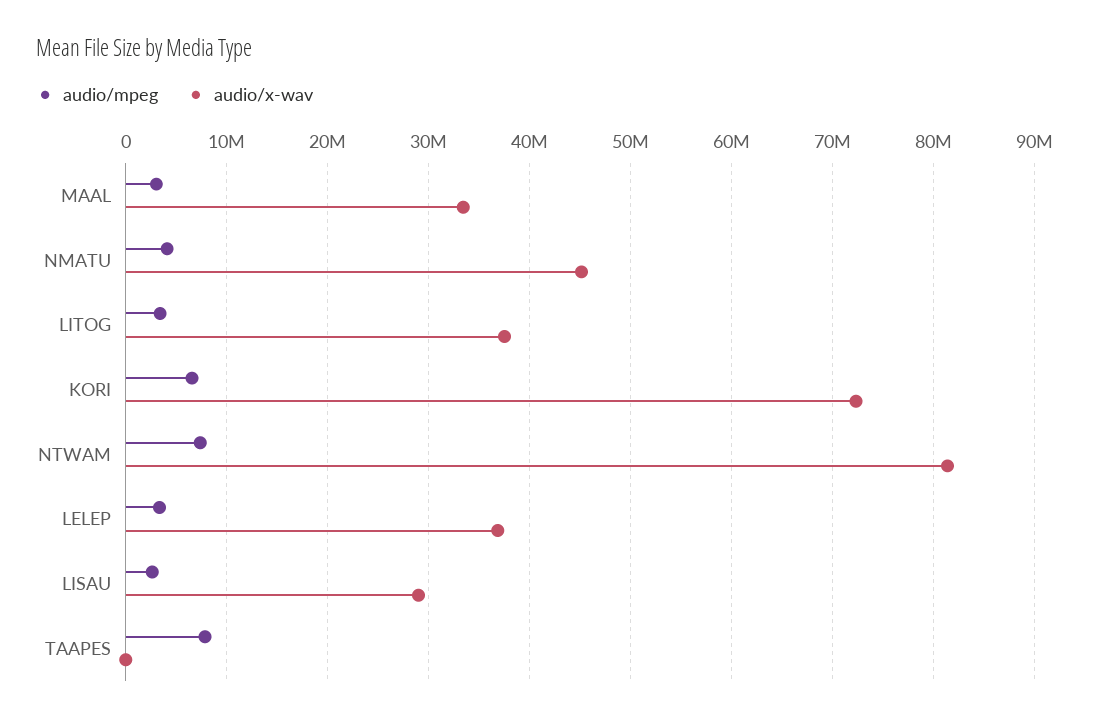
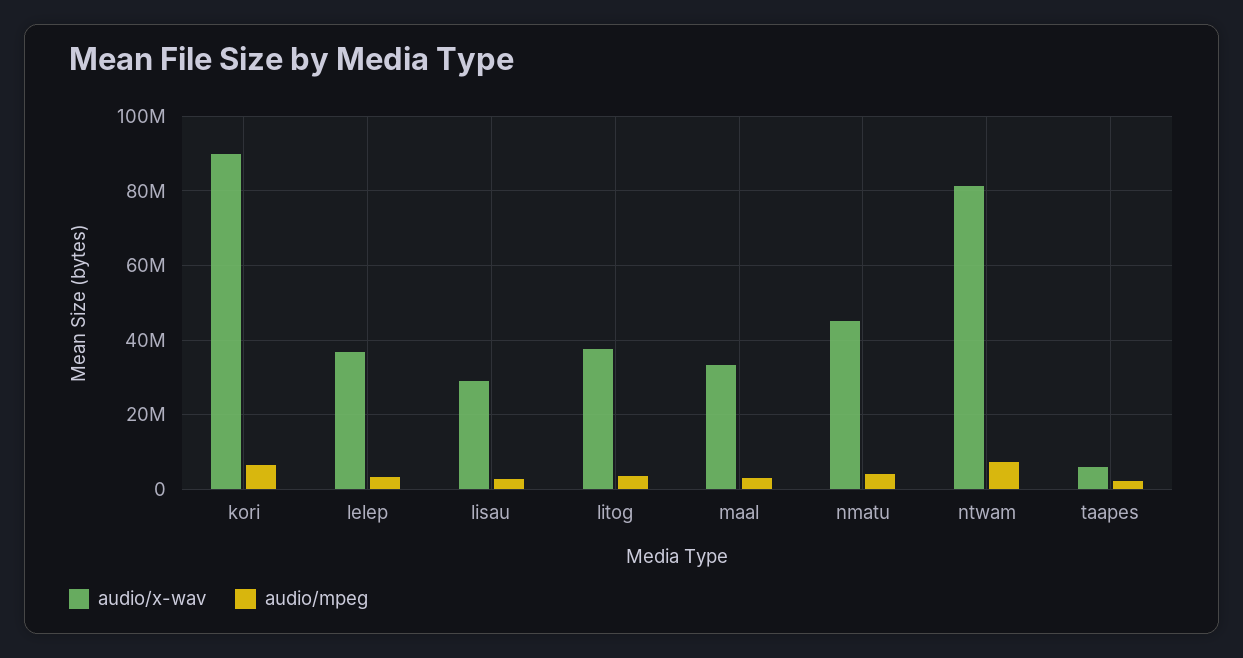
  {
    "audio/mpeg": {
      "MAAL": 3000000,
      "NMATU": 4000000,
      "LITOG": 3000000,
      "KORI": 7000000,
      "NTWAM": 7000000,
      "LELEP": 3000000,
      "LISAU": 3000000,
-     "TAAPES": 8000000
+     "TAAPES": 2000000
    },
    "audio/x-wav": {
      "MAAL": 33000000,
      "NMATU": 45000000,
      "LITOG": 37000000,
-     "KORI": 72000000,
+     "KORI": 90000000,
      "NTWAM": 81000000,
      "LELEP": 37000000,
      "LISAU": 29000000,
-     "TAAPES": 0
+     "TAAPES": 6000000
    }
  }

